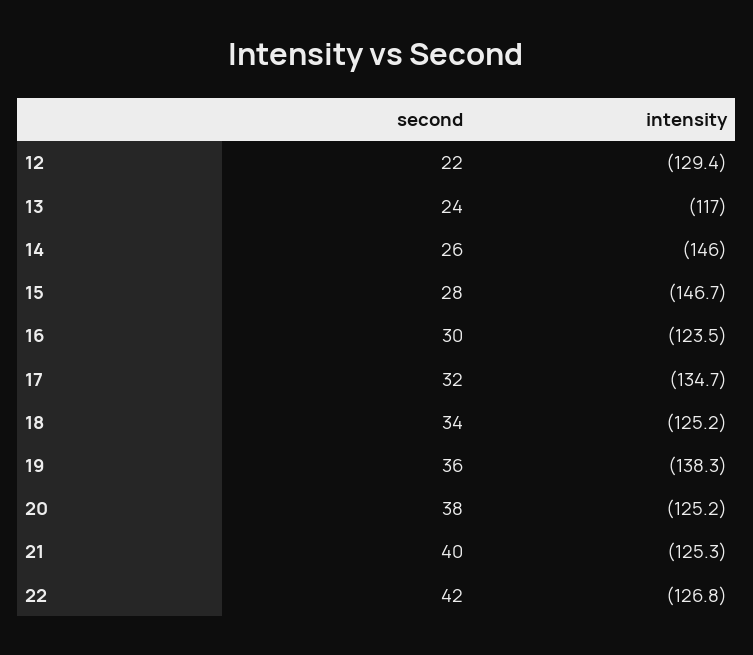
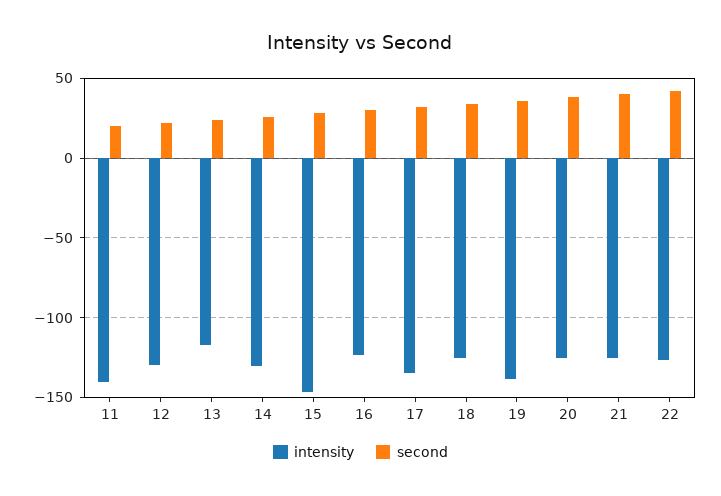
  {
    "second": {
      "12": 22,
      "13": 24,
      "14": 26,
      "15": 28,
      "16": 30,
      "17": 32,
      "18": 34,
      "19": 36,
      "20": 38,
      "21": 40,
-     "22": 42
+     "22": 42,
+     "11": 20
    },
    "intensity": {
      "12": -129.4,
      "13": -117,
-     "14": -146,
+     "14": -130,
      "15": -146.7,
      "16": -123.5,
      "17": -134.7,
      "18": -125.2,
      "19": -138.3,
      "20": -125.2,
      "21": -125.3,
-     "22": -126.8
+     "22": -126.8,
+     "11": -140
    }
  }

